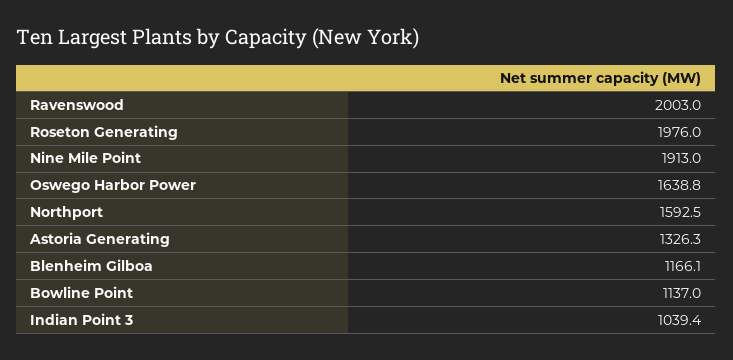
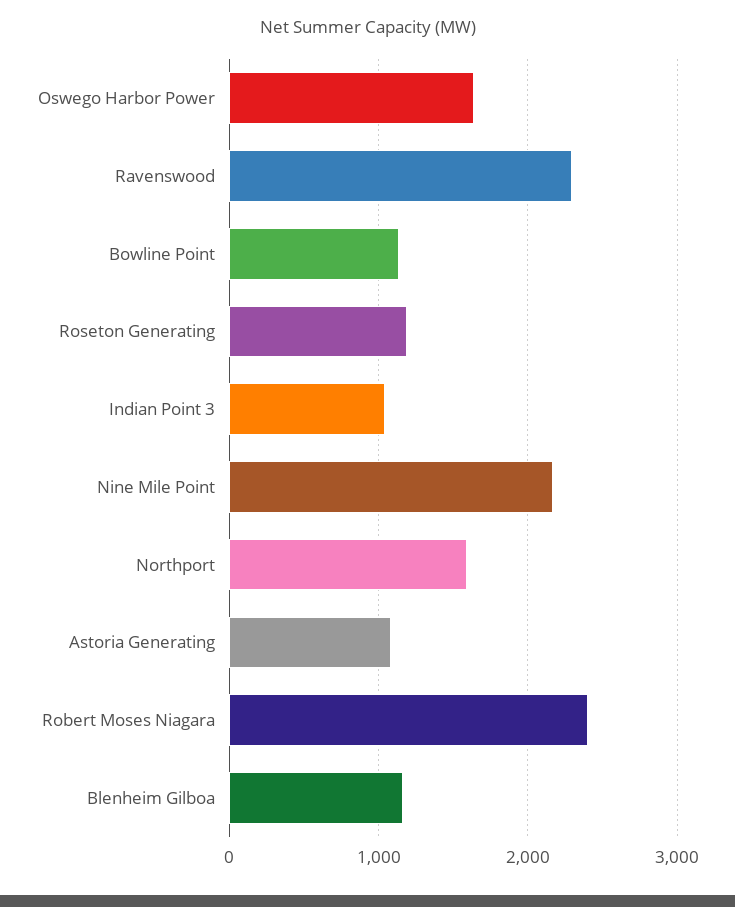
  {
-   "Ravenswood": 2003,
+   "Ravenswood": 2300,
-   "Roseton Generating": 1976,
+   "Roseton Generating": 1200,
-   "Nine Mile Point": 1913,
+   "Nine Mile Point": 2200,
    "Oswego Harbor Power": 1638.8,
    "Northport": 1592.5,
-   "Astoria Generating": 1326.3,
+   "Astoria Generating": 1100,
    "Blenheim Gilboa": 1166.1,
    "Bowline Point": 1137,
-   "Indian Point 3": 1039.4
+   "Indian Point 3": 1039.4,
+   "Robert Moses Niagara": 2400
  }

